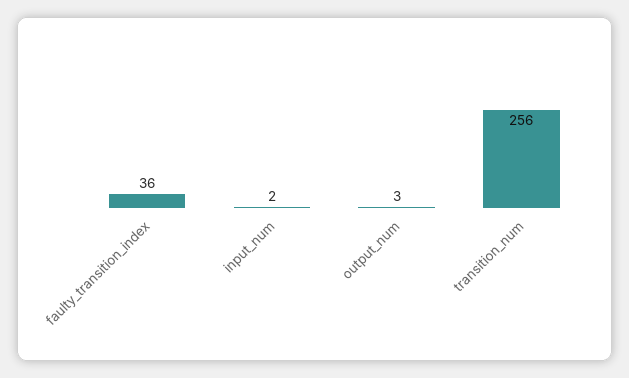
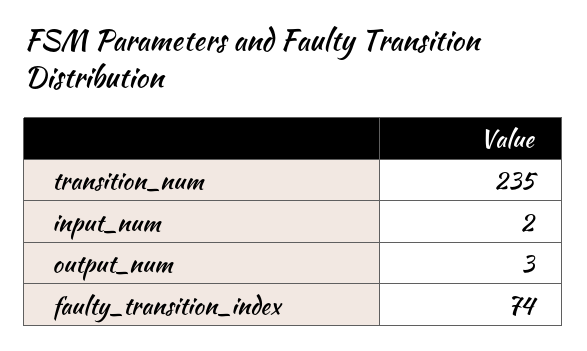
  {
-   "faulty_transition_index": 36,
+   "faulty_transition_index": 74,
    "input_num": 2,
    "output_num": 3,
-   "transition_num": 256
+   "transition_num": 235
  }

